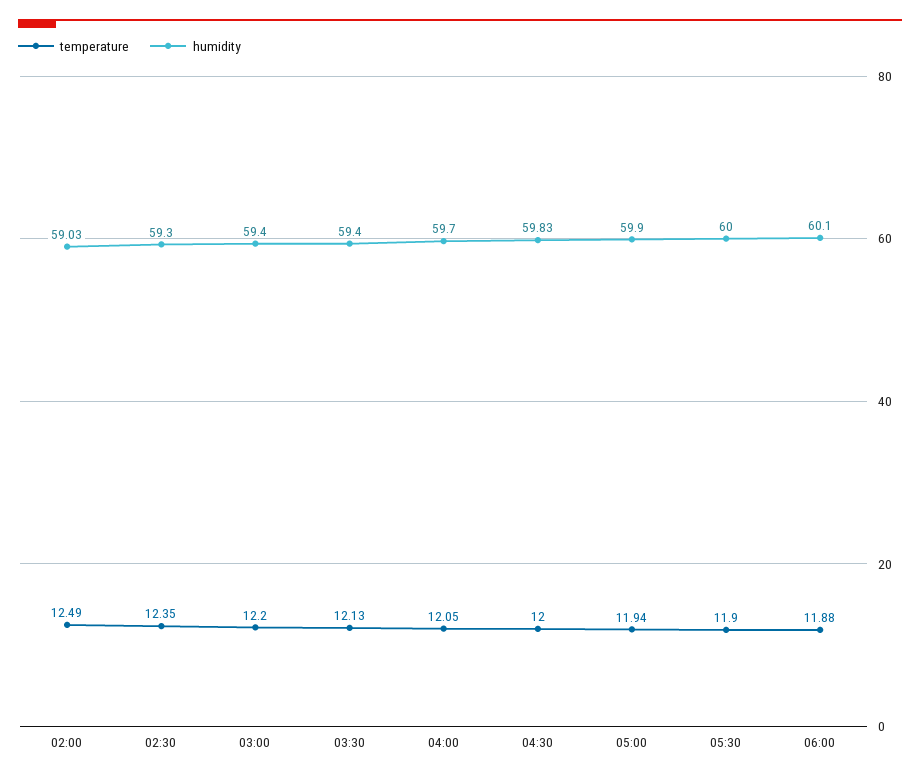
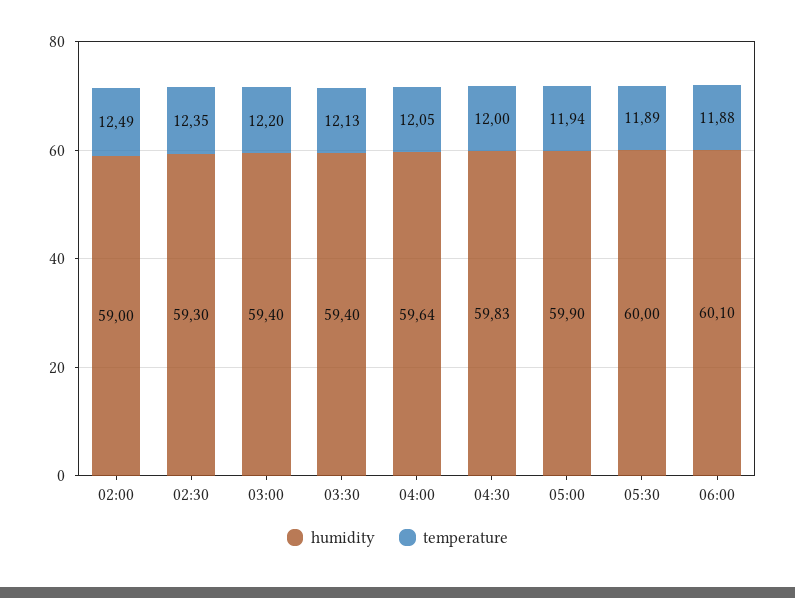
  {
    "temperature": {
      "02:00": 12.49,
      "02:30": 12.35,
      "03:00": 12.2,
      "03:30": 12.13,
      "04:00": 12.05,
      "04:30": 12,
      "05:00": 11.94,
-     "05:30": 11.9,
+     "05:30": 11.89,
      "06:00": 11.88
    },
    "humidity": {
-     "02:00": 59.03,
+     "02:00": 59,
      "02:30": 59.3,
      "03:00": 59.4,
      "03:30": 59.4,
-     "04:00": 59.7,
+     "04:00": 59.64,
      "04:30": 59.83,
      "05:00": 59.9,
      "05:30": 60,
      "06:00": 60.1
    }
  }

